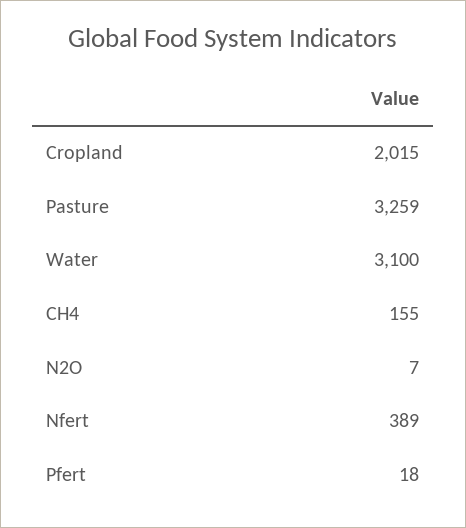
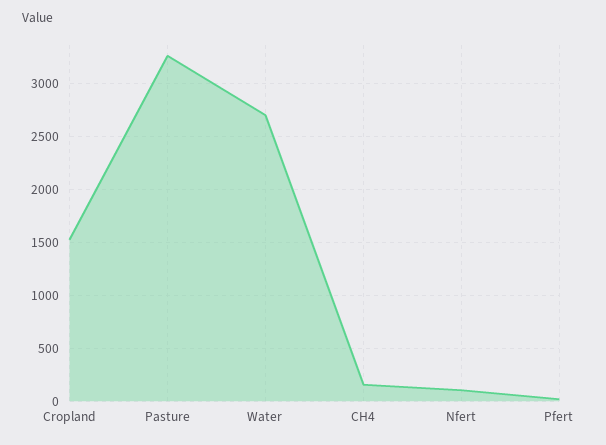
  {
-   "Cropland": 2015,
+   "Cropland": 1500,
    "Pasture": 3259,
-   "Water": 3100,
+   "Water": 2700,
    "CH4": 155,
-   "N2O": 7,
-   "Nfert": 389,
+   "Nfert": 100,
    "Pfert": 18
  }

